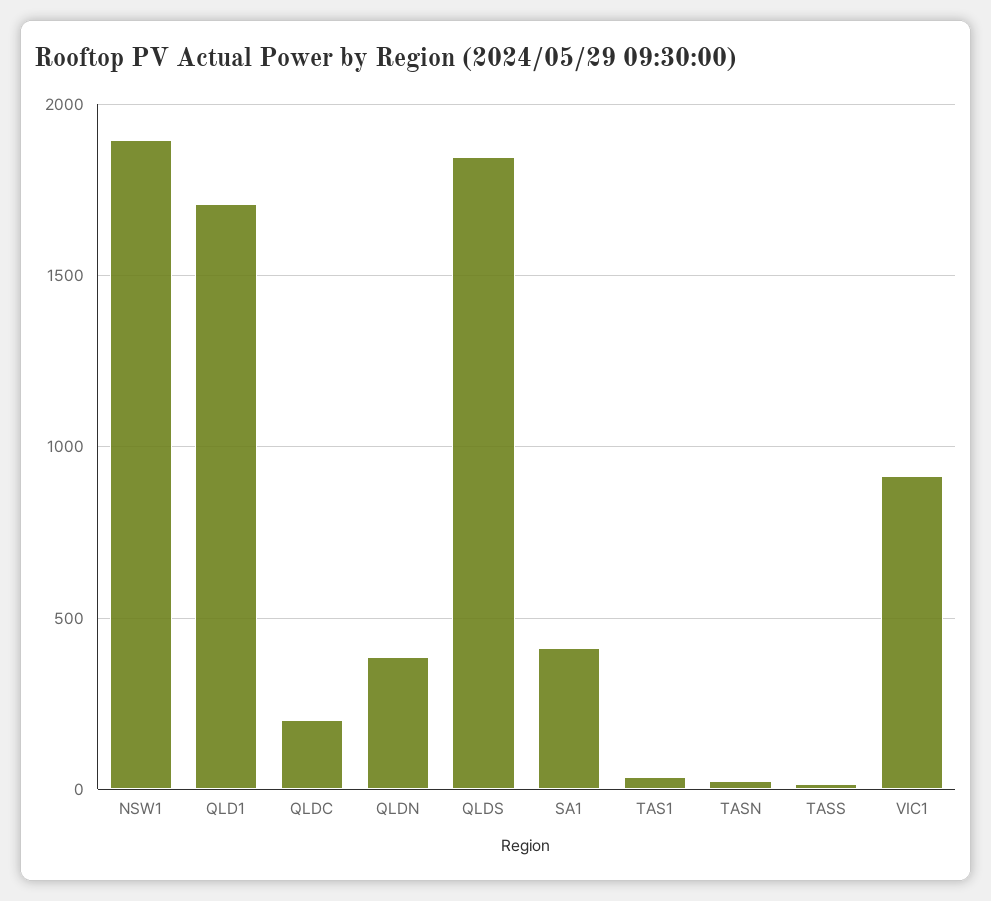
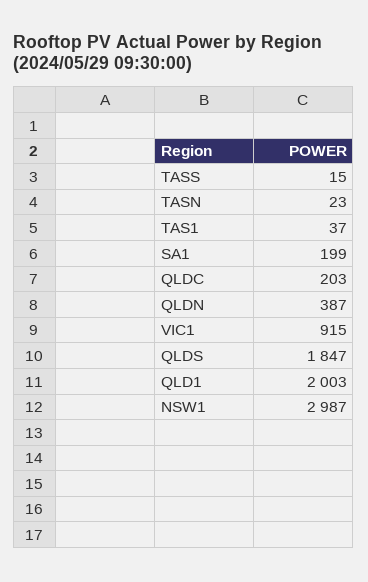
  {
-   "NSW1": 1900,
+   "NSW1": 2987,
-   "QLD1": 1700,
+   "QLD1": 2003,
    "QLDC": 203,
    "QLDN": 387,
    "QLDS": 1847,
-   "SA1": 400,
+   "SA1": 199,
    "TAS1": 37,
    "TASN": 23,
    "TASS": 15,
    "VIC1": 915
  }

